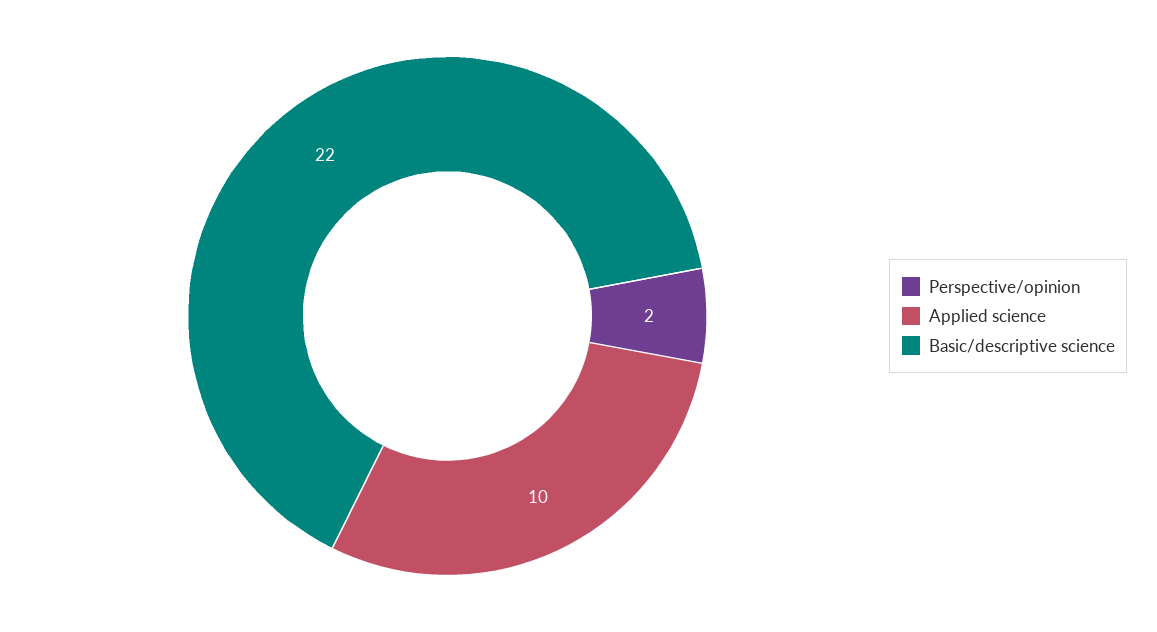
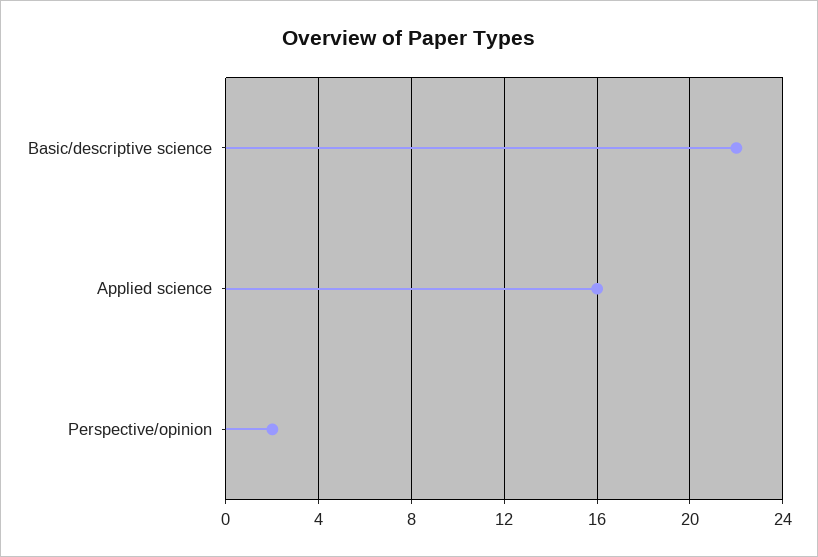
  {
    "Perspective/opinion": 2,
-   "Applied science": 10,
+   "Applied science": 16,
    "Basic/descriptive science": 22
  }

